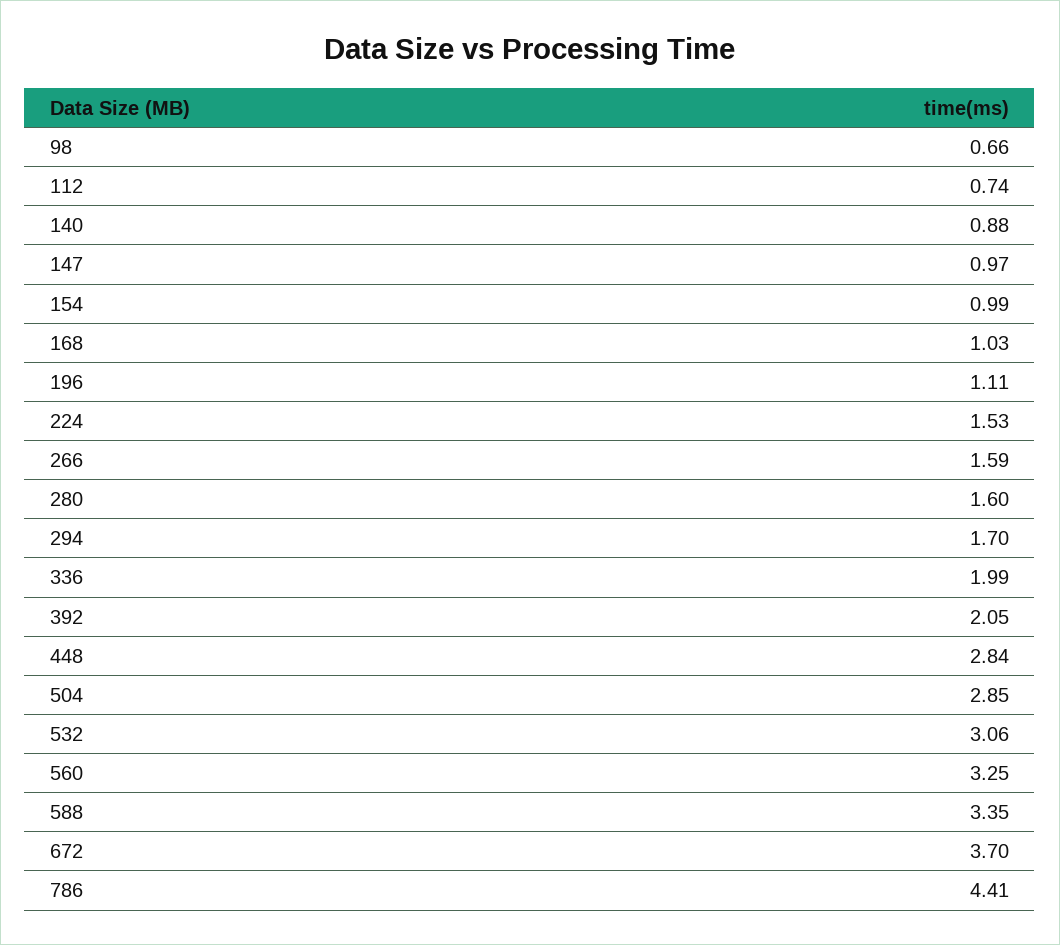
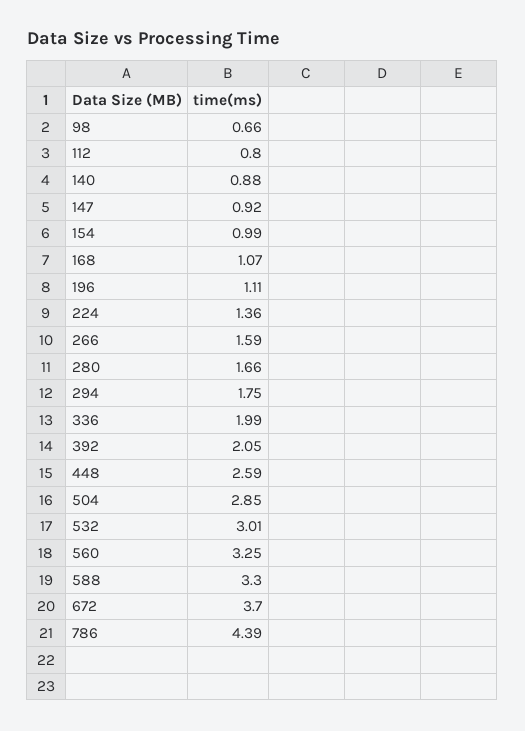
  {
    "98": 0.66,
-   "112": 0.74,
+   "112": 0.8,
    "140": 0.88,
-   "147": 0.97,
+   "147": 0.92,
    "154": 0.99,
-   "168": 1.03,
+   "168": 1.07,
    "196": 1.11,
-   "224": 1.53,
+   "224": 1.36,
    "266": 1.59,
-   "280": 1.6,
+   "280": 1.66,
-   "294": 1.7,
+   "294": 1.75,
    "336": 1.99,
    "392": 2.05,
-   "448": 2.84,
+   "448": 2.59,
    "504": 2.85,
-   "532": 3.06,
+   "532": 3.01,
    "560": 3.25,
-   "588": 3.35,
+   "588": 3.3,
    "672": 3.7,
-   "786": 4.41
+   "786": 4.39
  }

